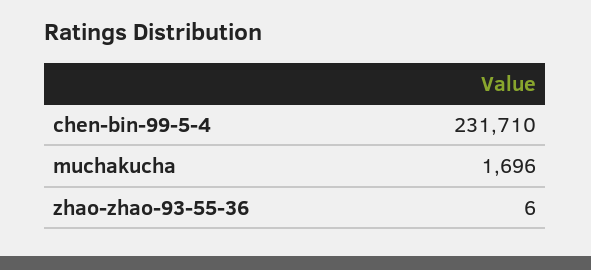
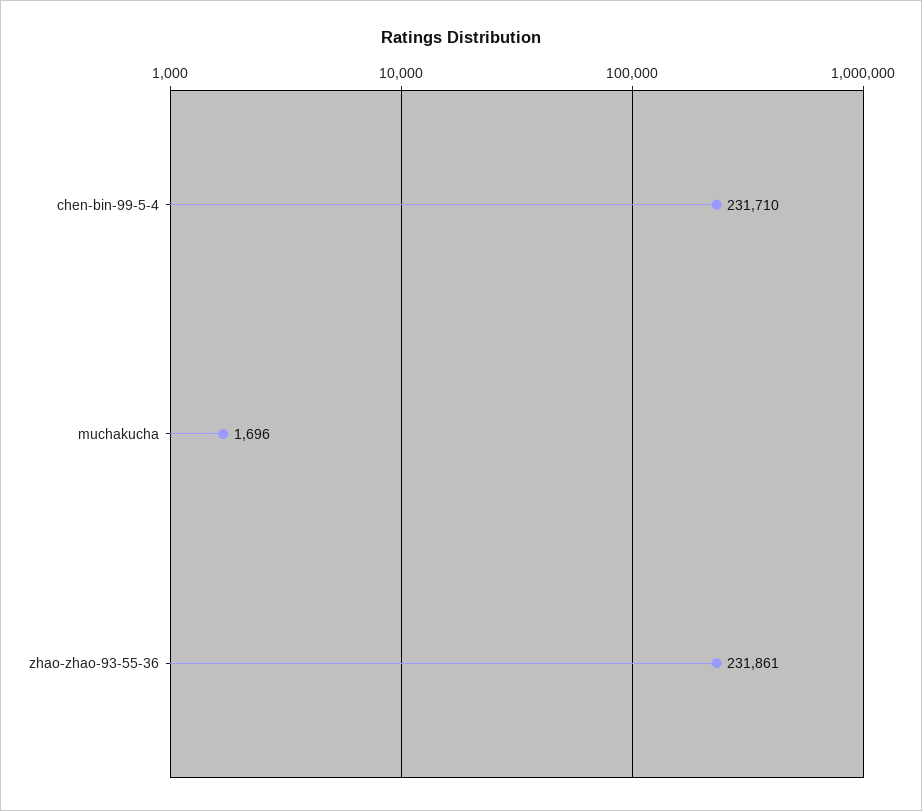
  {
    "chen-bin-99-5-4": 231710,
    "muchakucha": 1696,
-   "zhao-zhao-93-55-36": 6
+   "zhao-zhao-93-55-36": 231861
  }

